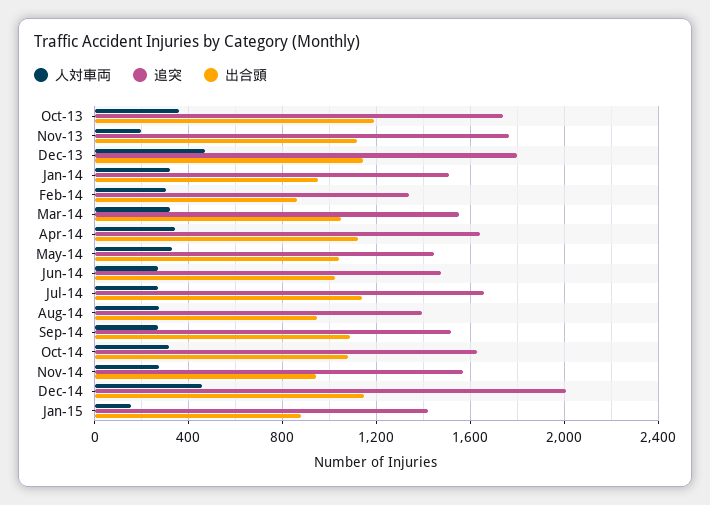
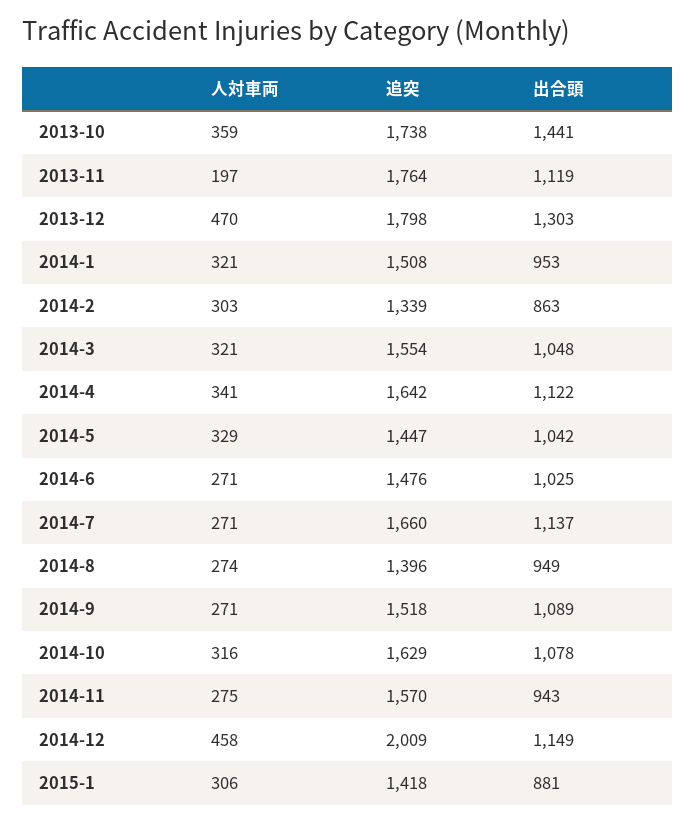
  {
    "人対車両": {
      "Oct-13": 359,
      "Nov-13": 197,
      "Dec-13": 470,
      "Jan-14": 321,
      "Feb-14": 303,
      "Mar-14": 321,
      "Apr-14": 341,
      "May-14": 329,
      "Jun-14": 271,
      "Jul-14": 271,
      "Aug-14": 274,
      "Sep-14": 271,
      "Oct-14": 316,
      "Nov-14": 275,
      "Dec-14": 458,
-     "Jan-15": 150
+     "Jan-15": 306
    },
    "追突": {
      "Oct-13": 1738,
      "Nov-13": 1764,
      "Dec-13": 1798,
      "Jan-14": 1508,
      "Feb-14": 1339,
      "Mar-14": 1554,
      "Apr-14": 1642,
      "May-14": 1447,
      "Jun-14": 1476,
      "Jul-14": 1660,
      "Aug-14": 1396,
      "Sep-14": 1518,
      "Oct-14": 1629,
      "Nov-14": 1570,
      "Dec-14": 2009,
      "Jan-15": 1418
    },
    "出合頭": {
-     "Oct-13": 1200,
+     "Oct-13": 1441,
      "Nov-13": 1119,
-     "Dec-13": 1150,
+     "Dec-13": 1303,
      "Jan-14": 953,
      "Feb-14": 863,
      "Mar-14": 1048,
      "Apr-14": 1122,
      "May-14": 1042,
      "Jun-14": 1025,
      "Jul-14": 1137,
      "Aug-14": 949,
      "Sep-14": 1089,
      "Oct-14": 1078,
      "Nov-14": 943,
      "Dec-14": 1149,
      "Jan-15": 881
    }
  }

